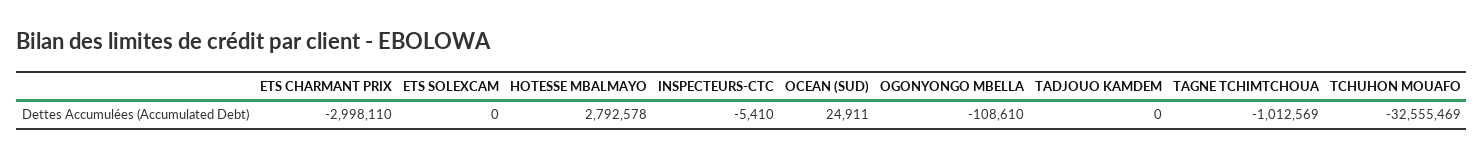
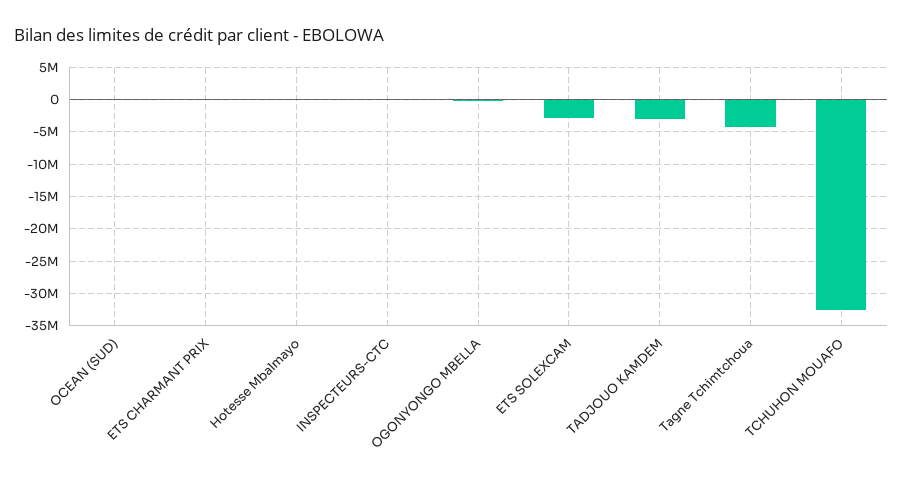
  {
-   "ETS CHARMANT PRIX": -2998110,
+   "ETS CHARMANT PRIX": 0,
-   "ETS SOLEXCAM": 0,
+   "ETS SOLEXCAM": -3000000,
-   "HOTESSE MBALMAYO": 2792578,
+   "HOTESSE MBALMAYO": 0,
    "INSPECTEURS-CTC": -5410,
    "OCEAN (SUD)": 24911,
    "OGONYONGO MBELLA": -108610,
-   "TADJOUO KAMDEM": 0,
+   "TADJOUO KAMDEM": -3000000,
-   "TAGNE TCHIMTCHOUA": -1012569,
+   "TAGNE TCHIMTCHOUA": -4000000,
    "TCHUHON MOUAFO": -32555469
  }

